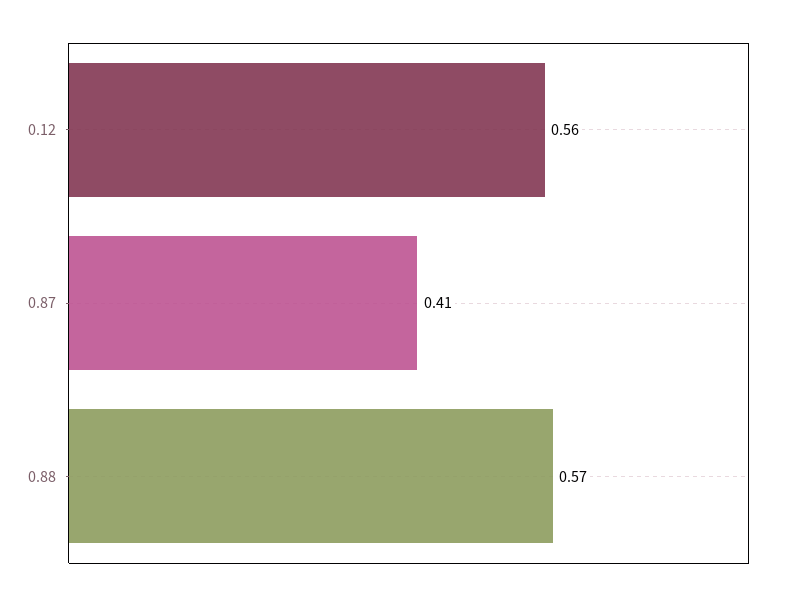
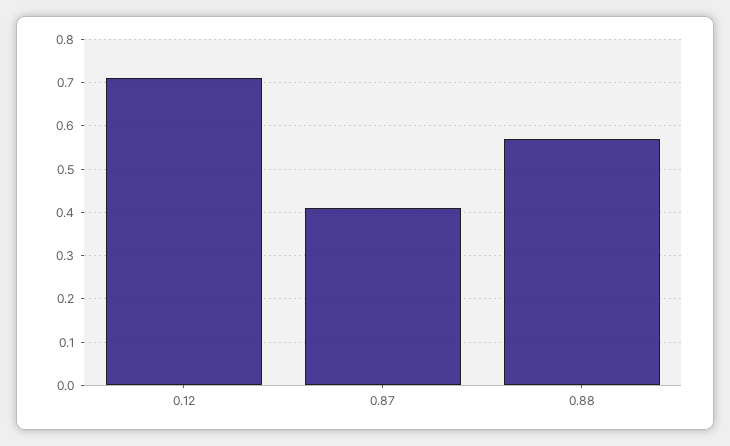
  {
-   "0.12": 0.56,
+   "0.12": 0.7,
    "0.87": 0.41,
    "0.88": 0.57
  }

